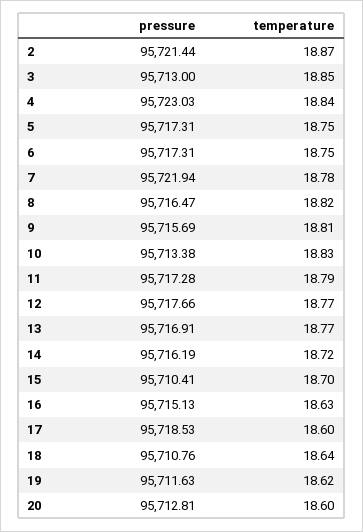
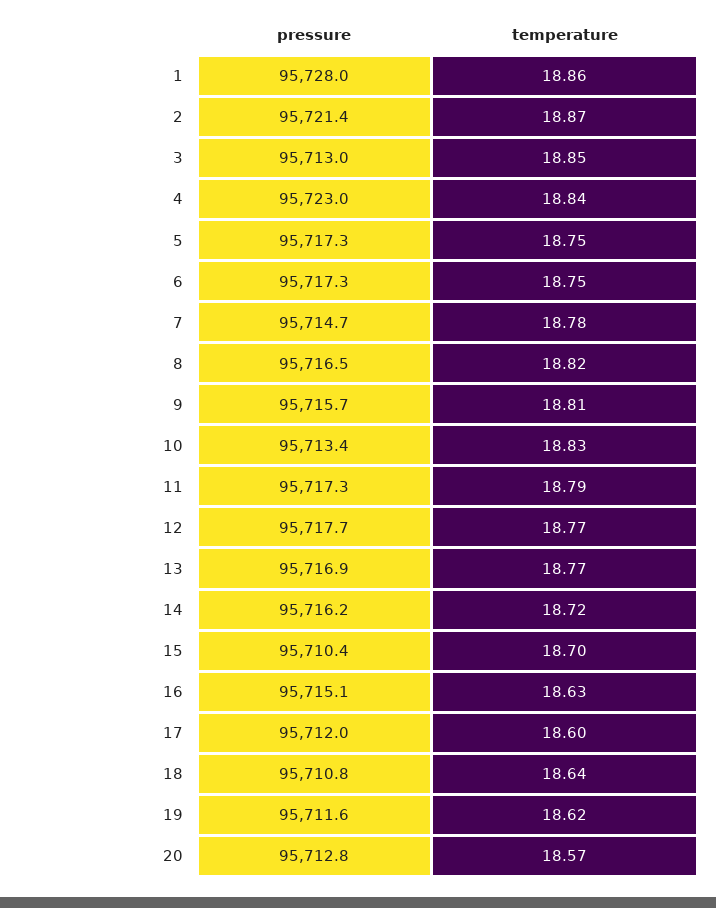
  {
    "pressure": {
      "2": 95721.44,
      "3": 95713,
      "4": 95723.03,
      "5": 95717.31,
      "6": 95717.31,
-     "7": 95721.94,
+     "7": 95714.7,
      "8": 95716.47,
      "9": 95715.69,
      "10": 95713.38,
      "11": 95717.28,
      "12": 95717.66,
      "13": 95716.91,
      "14": 95716.19,
      "15": 95710.41,
      "16": 95715.13,
-     "17": 95718.53,
+     "17": 95712,
      "18": 95710.76,
      "19": 95711.63,
-     "20": 95712.81
+     "20": 95712.81,
+     "1": 95728
    },
    "temperature": {
      "2": 18.87,
      "3": 18.85,
      "4": 18.84,
      "5": 18.75,
      "6": 18.75,
      "7": 18.78,
      "8": 18.82,
      "9": 18.81,
      "10": 18.83,
      "11": 18.79,
      "12": 18.77,
      "13": 18.77,
      "14": 18.72,
      "15": 18.7,
      "16": 18.63,
      "17": 18.6,
      "18": 18.64,
      "19": 18.62,
-     "20": 18.6
+     "20": 18.57,
+     "1": 18.86
    }
  }

